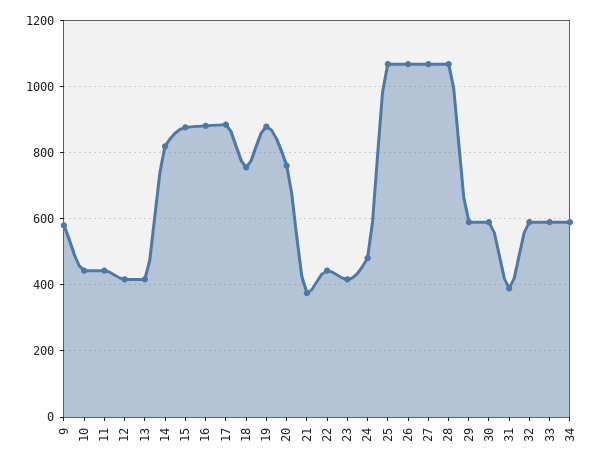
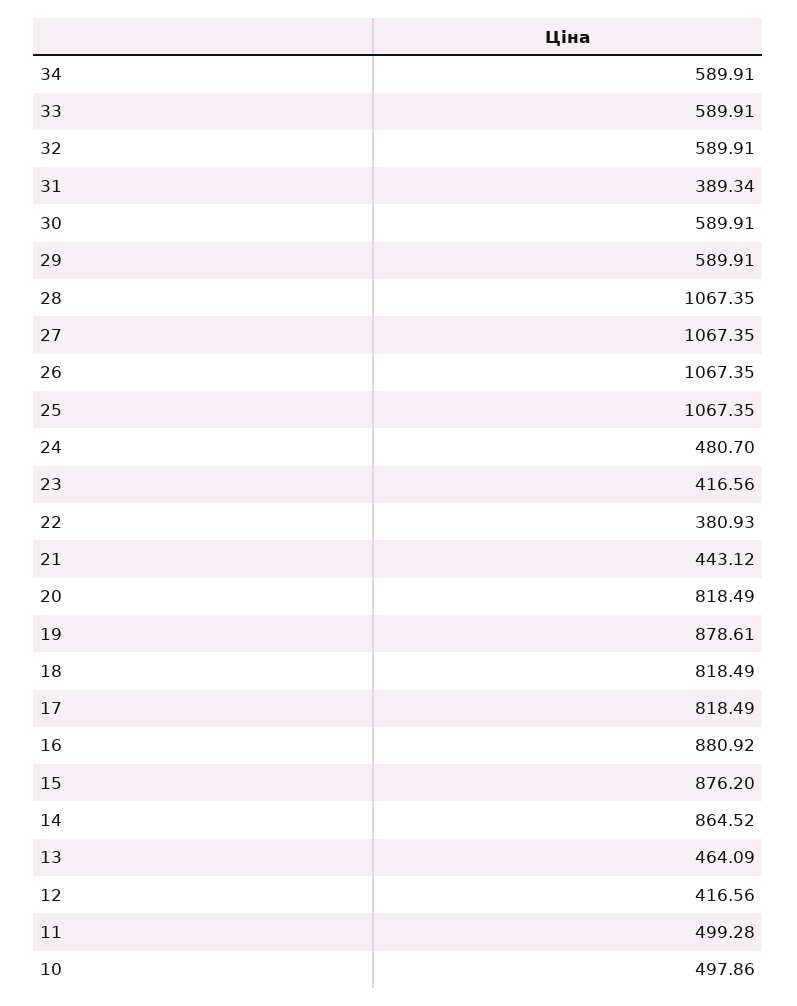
  {
-   "9": 580,
-   "10": 440,
+   "10": 497.86,
-   "11": 440,
+   "11": 499.28,
    "12": 416.56,
-   "13": 420,
+   "13": 464.09,
-   "14": 820,
+   "14": 864.52,
    "15": 876.2,
    "16": 880.92,
-   "17": 880,
+   "17": 818.49,
-   "18": 760,
+   "18": 818.49,
    "19": 878.61,
-   "20": 760,
+   "20": 818.49,
-   "21": 380,
+   "21": 443.12,
-   "22": 440,
+   "22": 380.93,
    "23": 416.56,
    "24": 480.7,
    "25": 1067.35,
    "26": 1067.35,
    "27": 1067.35,
    "28": 1067.35,
    "29": 589.91,
    "30": 589.91,
    "31": 389.34,
    "32": 589.91,
    "33": 589.91,
    "34": 589.91
  }

